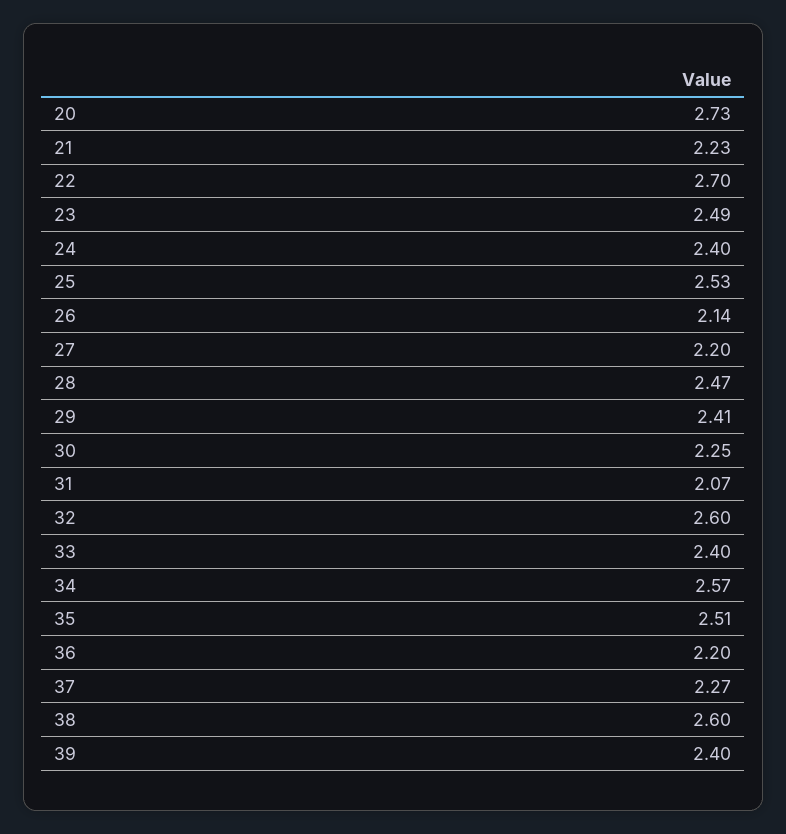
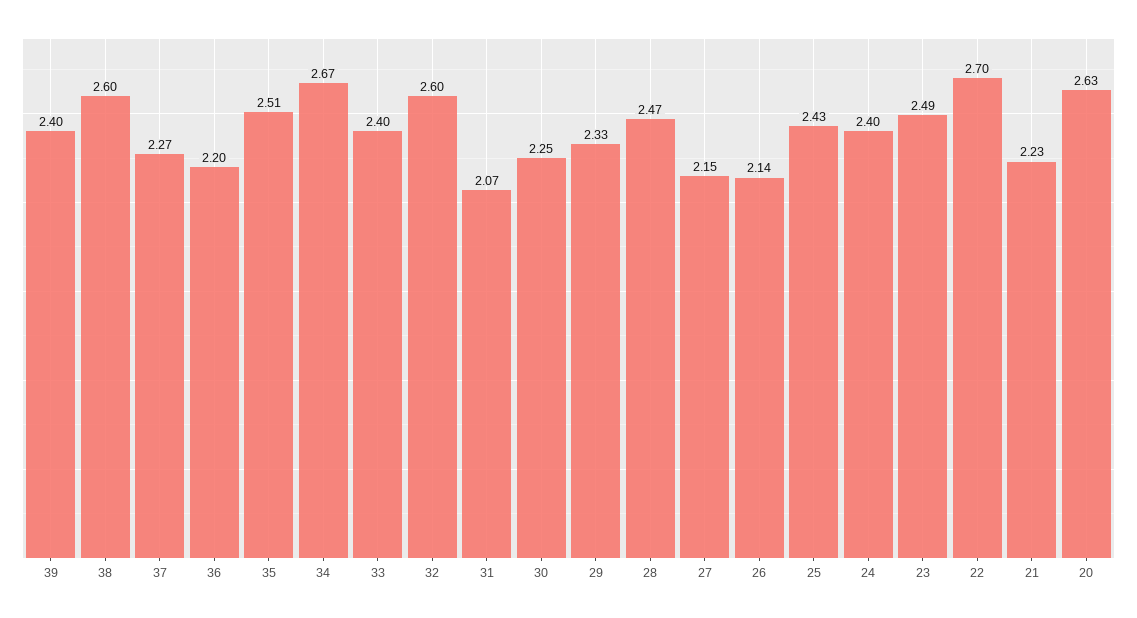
  {
-   "20": 2.73,
+   "20": 2.63,
    "21": 2.23,
    "22": 2.7,
    "23": 2.49,
    "24": 2.4,
-   "25": 2.53,
+   "25": 2.43,
    "26": 2.14,
-   "27": 2.2,
+   "27": 2.15,
    "28": 2.47,
-   "29": 2.41,
+   "29": 2.33,
    "30": 2.25,
    "31": 2.07,
    "32": 2.6,
    "33": 2.4,
-   "34": 2.57,
+   "34": 2.67,
    "35": 2.51,
    "36": 2.2,
    "37": 2.27,
    "38": 2.6,
    "39": 2.4
  }

